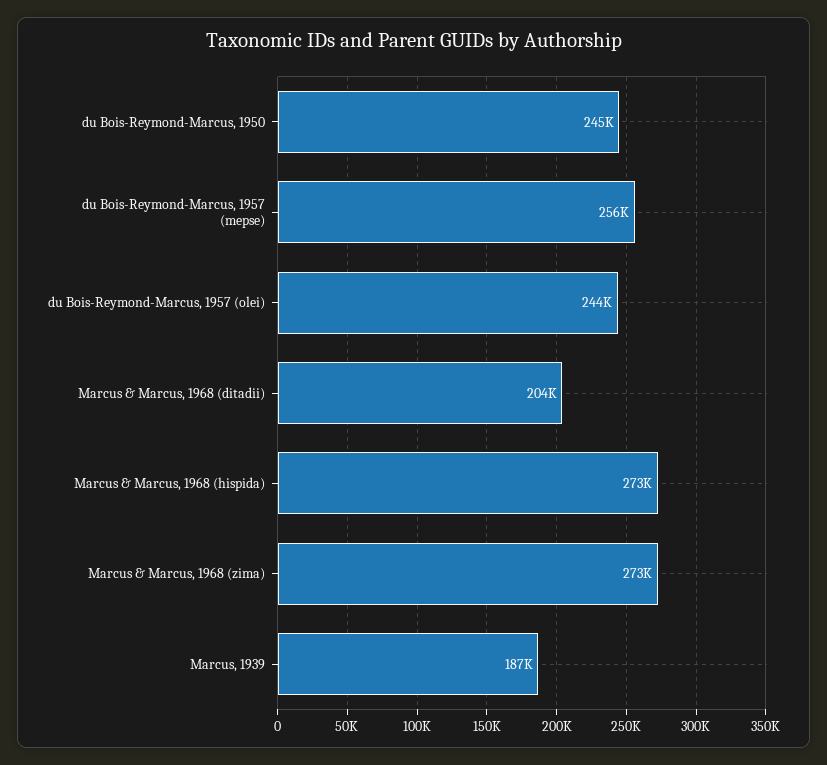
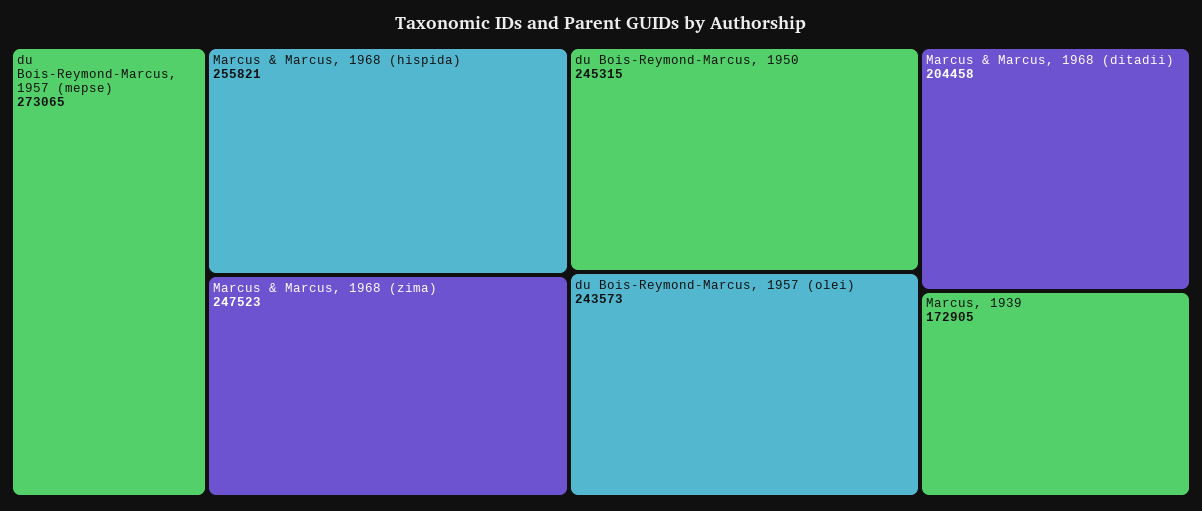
  {
    "du Bois-Reymond-Marcus, 1950": 245315,
-   "du Bois-Reymond-Marcus, 1957 (mepse)": 256000,
+   "du Bois-Reymond-Marcus, 1957 (mepse)": 273065,
    "du Bois-Reymond-Marcus, 1957 (olei)": 243573,
    "Marcus & Marcus, 1968 (ditadii)": 204458,
-   "Marcus & Marcus, 1968 (hispida)": 273000,
+   "Marcus & Marcus, 1968 (hispida)": 255821,
-   "Marcus & Marcus, 1968 (zima)": 273000,
+   "Marcus & Marcus, 1968 (zima)": 247523,
-   "Marcus, 1939": 187000
+   "Marcus, 1939": 172905
  }

